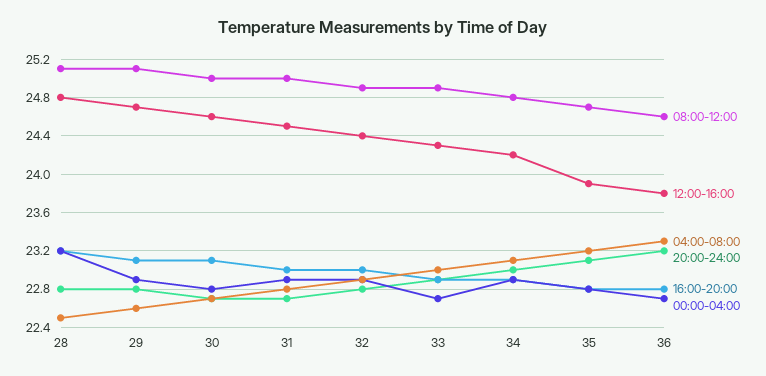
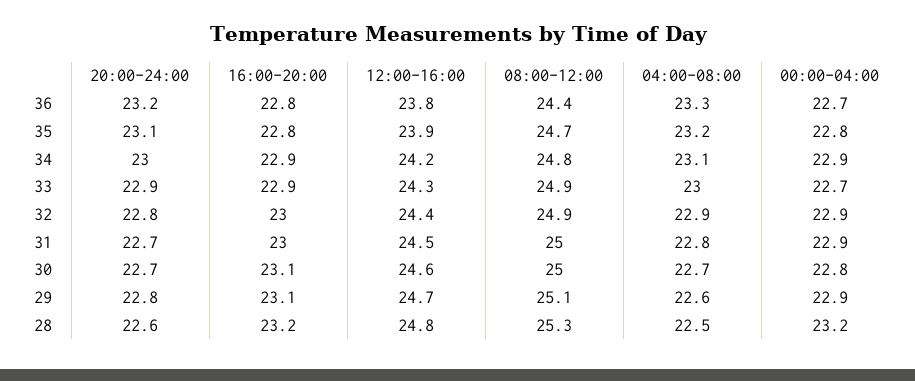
  {
    "08:00-12:00": {
-     "28": 25.1,
+     "28": 25.3,
      "29": 25.1,
      "30": 25,
      "31": 25,
      "32": 24.9,
      "33": 24.9,
      "34": 24.8,
      "35": 24.7,
-     "36": 24.6
+     "36": 24.4
    },
    "12:00-16:00": {
      "28": 24.8,
      "29": 24.7,
      "30": 24.6,
      "31": 24.5,
      "32": 24.4,
      "33": 24.3,
      "34": 24.2,
      "35": 23.9,
      "36": 23.8
    },
    "04:00-08:00": {
      "28": 22.5,
      "29": 22.6,
      "30": 22.7,
      "31": 22.8,
      "32": 22.9,
      "33": 23,
      "34": 23.1,
      "35": 23.2,
      "36": 23.3
    },
    "20:00-24:00": {
-     "28": 22.8,
+     "28": 22.6,
      "29": 22.8,
      "30": 22.7,
      "31": 22.7,
      "32": 22.8,
      "33": 22.9,
      "34": 23,
      "35": 23.1,
      "36": 23.2
    },
    "16:00-20:00": {
      "28": 23.2,
      "29": 23.1,
      "30": 23.1,
      "31": 23,
      "32": 23,
      "33": 22.9,
      "34": 22.9,
      "35": 22.8,
      "36": 22.8
    },
    "00:00-04:00": {
      "28": 23.2,
      "29": 22.9,
      "30": 22.8,
      "31": 22.9,
      "32": 22.9,
      "33": 22.7,
      "34": 22.9,
      "35": 22.8,
      "36": 22.7
    }
  }

